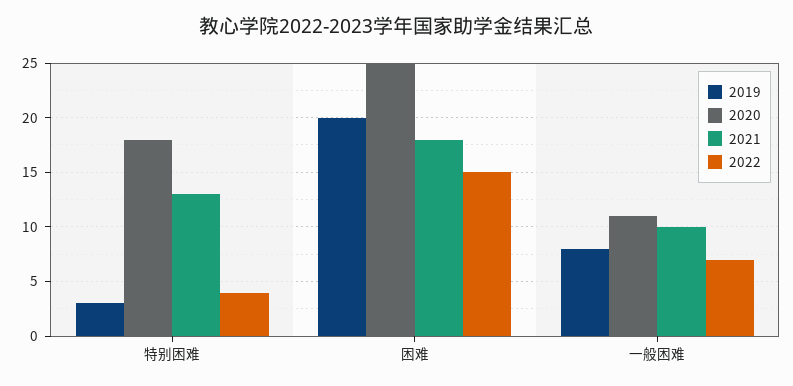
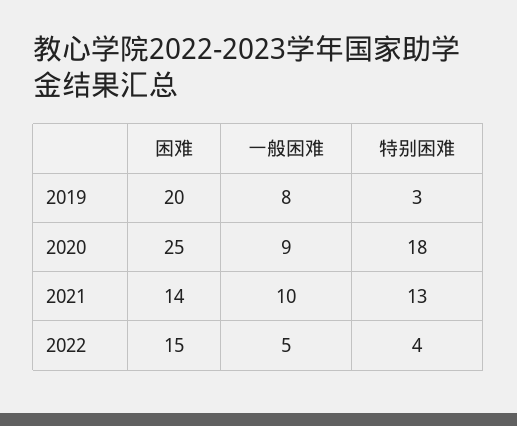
  {
    "2019": {
      "特别困难": 3,
      "困难": 20,
      "一般困难": 8
    },
    "2020": {
      "特别困难": 18,
      "困难": 25,
-     "一般困难": 11
+     "一般困难": 9
    },
    "2021": {
      "特别困难": 13,
-     "困难": 18,
+     "困难": 14,
      "一般困难": 10
    },
    "2022": {
      "特别困难": 4,
      "困难": 15,
-     "一般困难": 7
+     "一般困难": 5
    }
  }

